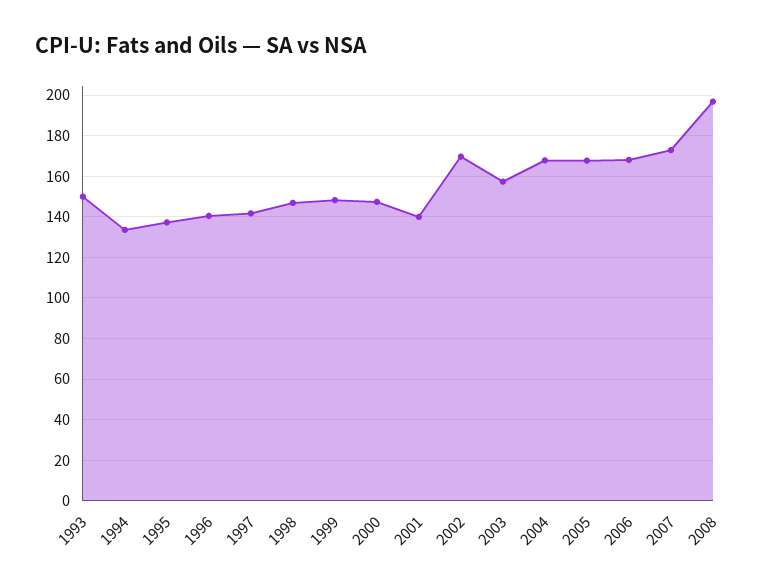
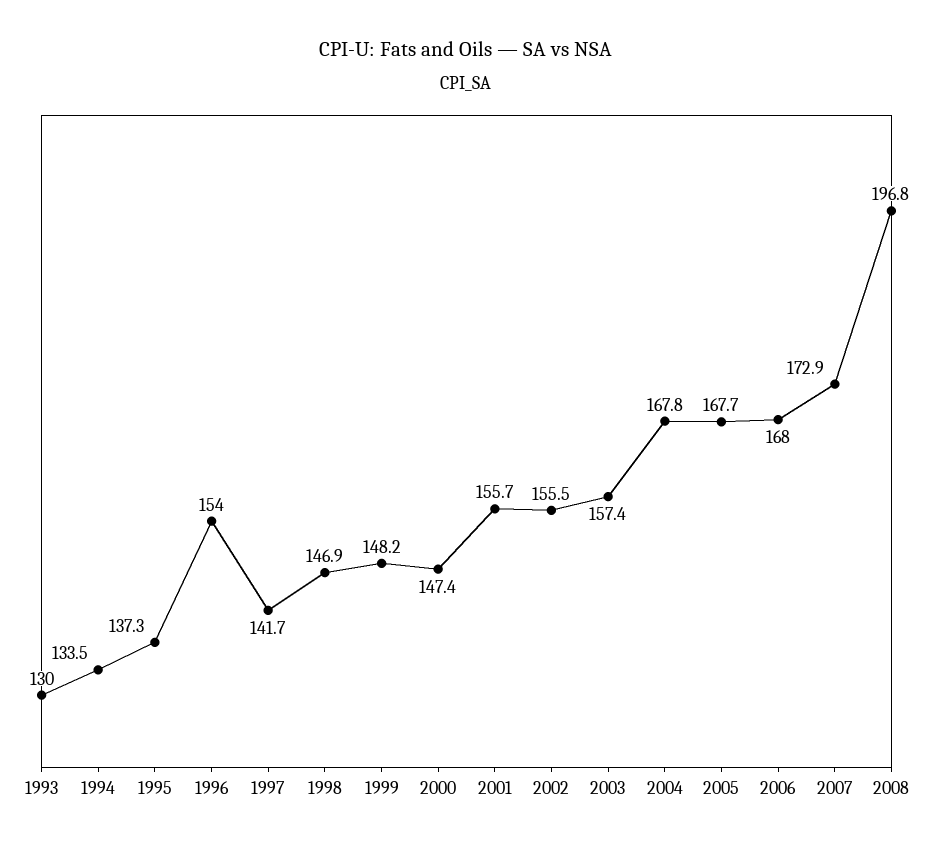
  {
-   "1993": 150,
+   "1993": 130,
    "1994": 133.5,
    "1995": 137.3,
-   "1996": 140,
+   "1996": 154,
    "1997": 141.7,
    "1998": 146.9,
    "1999": 148.2,
    "2000": 147.4,
-   "2001": 140,
+   "2001": 155.7,
-   "2002": 170,
+   "2002": 155.5,
    "2003": 157.4,
    "2004": 167.8,
    "2005": 167.7,
    "2006": 168,
    "2007": 172.9,
    "2008": 196.8
  }

